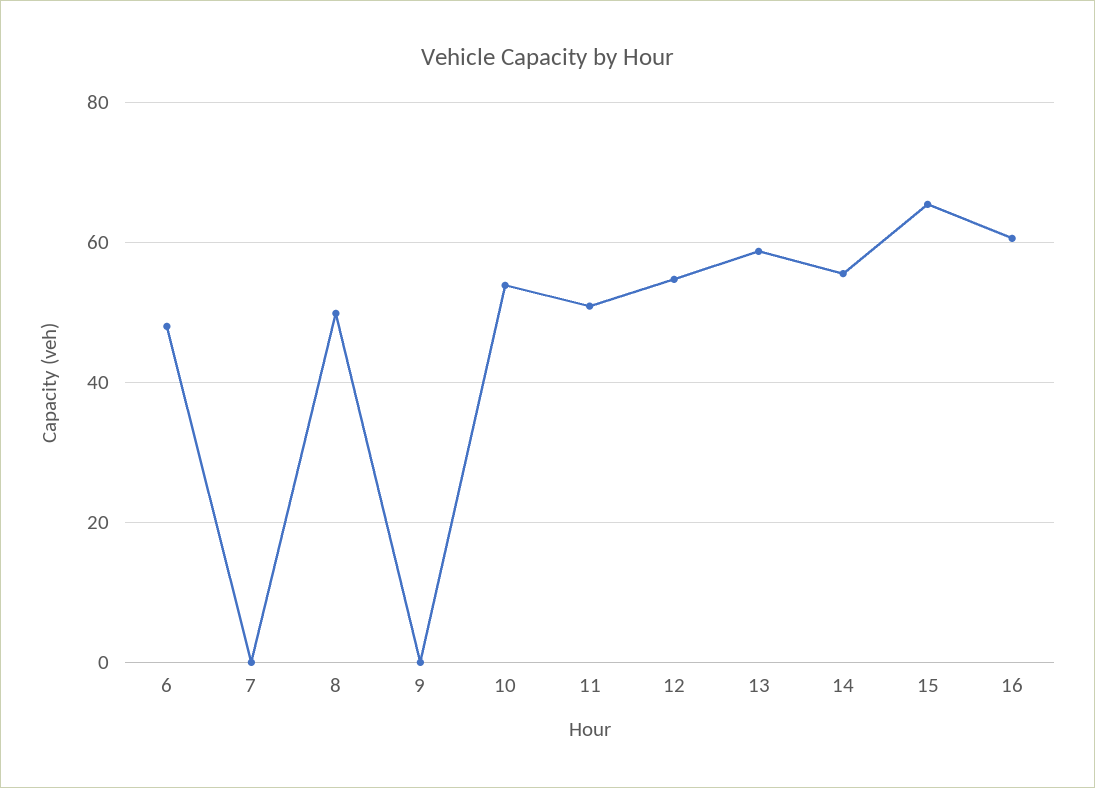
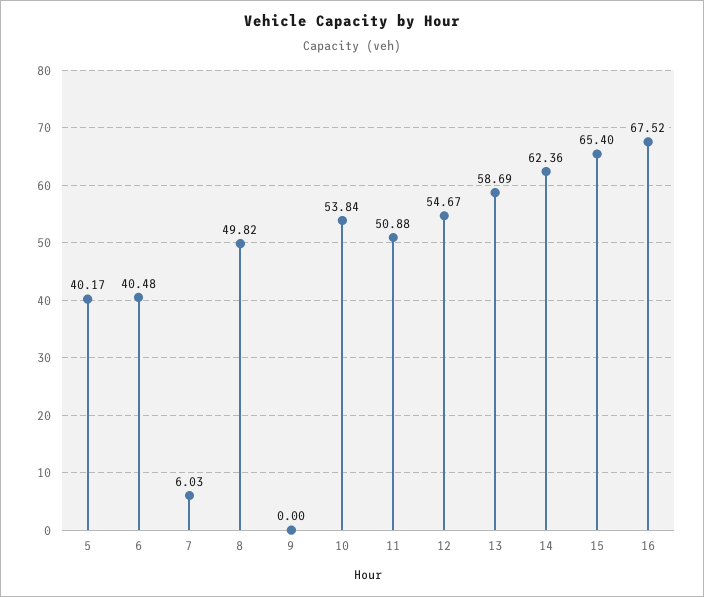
  {
-   "6": 48,
+   "6": 40.48,
-   "7": 0,
+   "7": 6.03,
    "8": 49.82,
    "9": 0,
    "10": 53.84,
    "11": 50.88,
    "12": 54.67,
    "13": 58.69,
-   "14": 56,
+   "14": 62.36,
    "15": 65.4,
-   "16": 60
+   "16": 67.52,
+   "5": 40.17
  }

